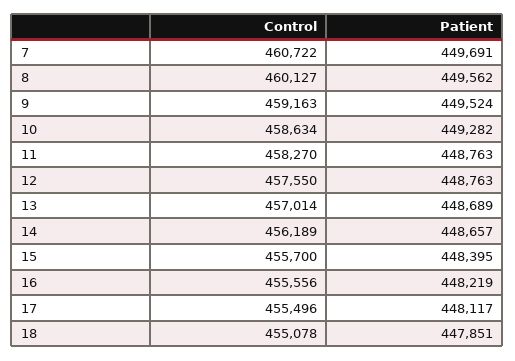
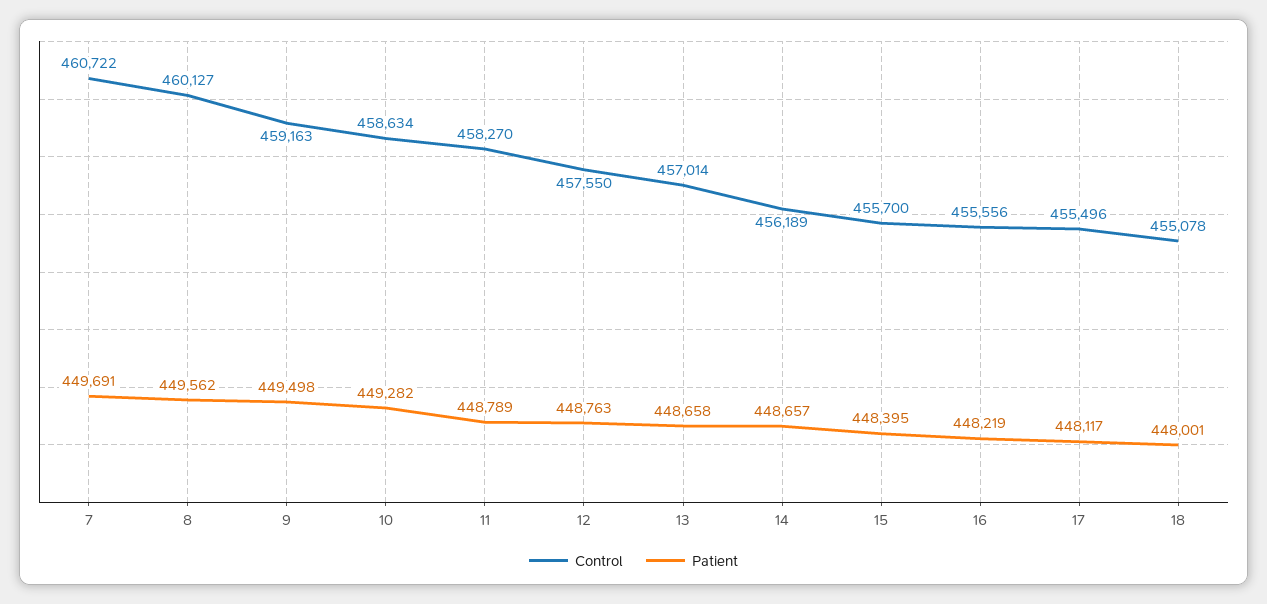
  {
    "Control": {
      "7": 460722,
      "8": 460127,
      "9": 459163,
      "10": 458634,
      "11": 458270,
      "12": 457550,
      "13": 457014,
      "14": 456189,
      "15": 455700,
      "16": 455556,
      "17": 455496,
      "18": 455078
    },
    "Patient": {
      "7": 449691,
      "8": 449562,
-     "9": 449524,
+     "9": 449498,
      "10": 449282,
-     "11": 448763,
+     "11": 448789,
      "12": 448763,
-     "13": 448689,
+     "13": 448658,
      "14": 448657,
      "15": 448395,
      "16": 448219,
      "17": 448117,
-     "18": 447851
+     "18": 448001
    }
  }

